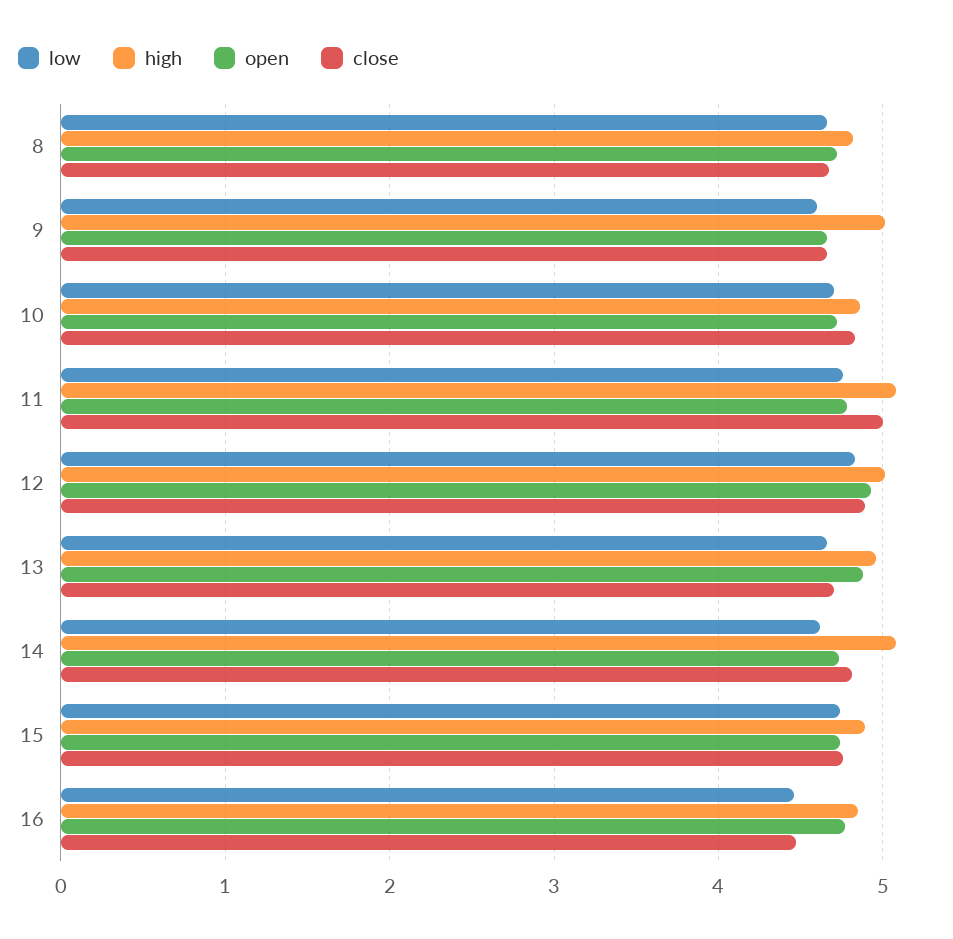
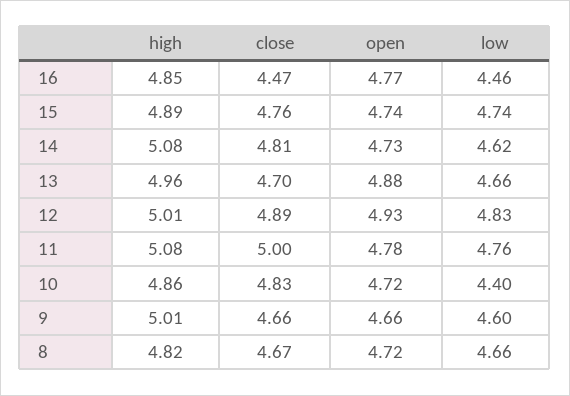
  {
    "low": {
      "8": 4.66,
      "9": 4.6,
-     "10": 4.7,
+     "10": 4.4,
      "11": 4.76,
      "12": 4.83,
      "13": 4.66,
      "14": 4.62,
      "15": 4.74,
      "16": 4.46
    },
    "high": {
      "8": 4.82,
      "9": 5.01,
      "10": 4.86,
      "11": 5.08,
      "12": 5.01,
      "13": 4.96,
      "14": 5.08,
      "15": 4.89,
      "16": 4.85
    },
    "open": {
      "8": 4.72,
      "9": 4.66,
      "10": 4.72,
      "11": 4.78,
      "12": 4.93,
      "13": 4.88,
      "14": 4.73,
      "15": 4.74,
      "16": 4.77
    },
    "close": {
      "8": 4.67,
      "9": 4.66,
      "10": 4.83,
      "11": 5,
      "12": 4.89,
      "13": 4.7,
      "14": 4.81,
      "15": 4.76,
      "16": 4.47
    }
  }

